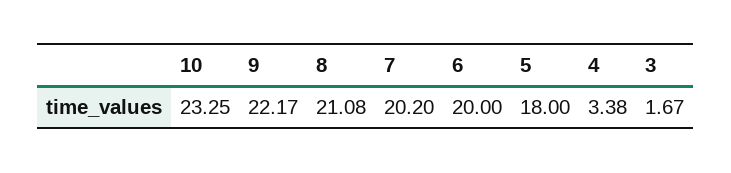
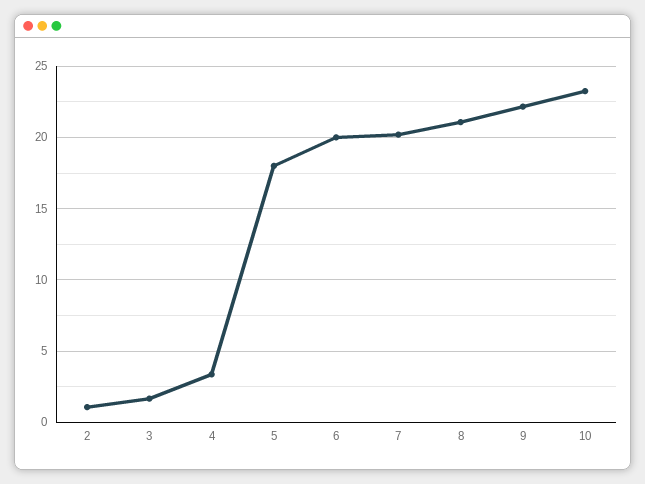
  {
    "10": 23.25,
    "9": 22.17,
    "8": 21.08,
    "7": 20.2,
    "6": 20,
    "5": 18,
    "4": 3.38,
-   "3": 1.67
+   "3": 1.67,
+   "2": 1
  }

